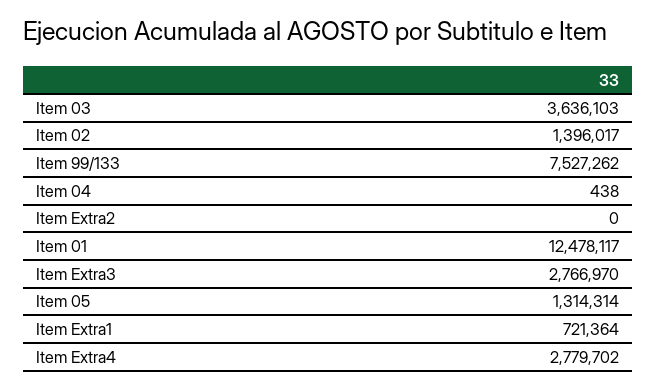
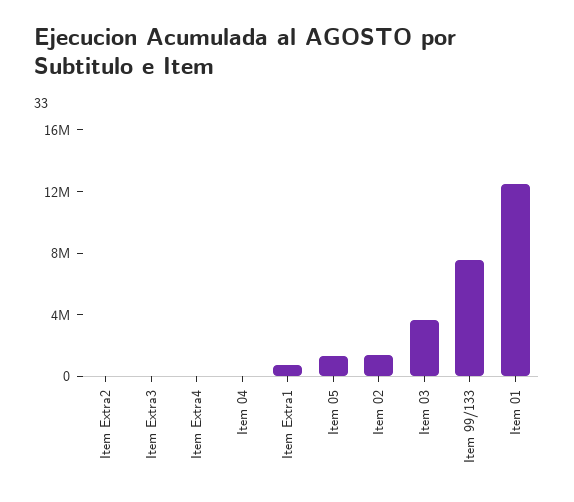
  {
    "Item 03": 3636103,
    "Item 02": 1396017,
    "Item 99/133": 7527262,
    "Item 04": 438,
    "Item Extra2": 0,
    "Item 01": 12478117,
-   "Item Extra3": 2766970,
+   "Item Extra3": 0,
    "Item 05": 1314314,
    "Item Extra1": 721364,
-   "Item Extra4": 2779702
+   "Item Extra4": 0
  }

